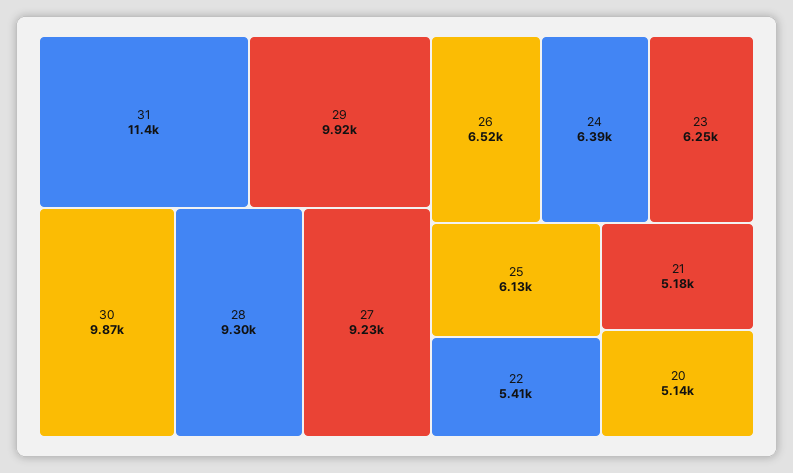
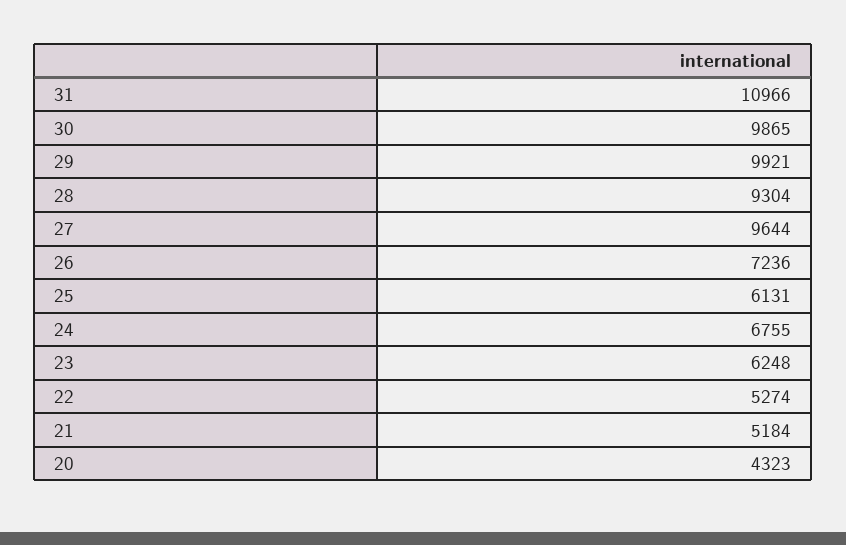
  {
-   "31": 11400,
+   "31": 10966,
    "29": 9921,
    "30": 9865,
    "28": 9304,
-   "27": 9230,
+   "27": 9644,
-   "26": 6520,
+   "26": 7236,
-   "24": 6390,
+   "24": 6755,
    "23": 6248,
    "25": 6131,
-   "22": 5410,
+   "22": 5274,
    "21": 5184,
-   "20": 5140
+   "20": 4323
  }

